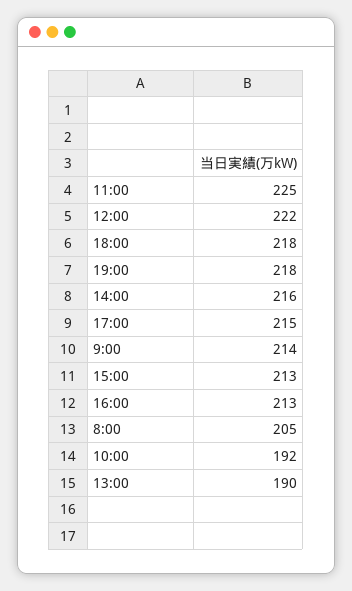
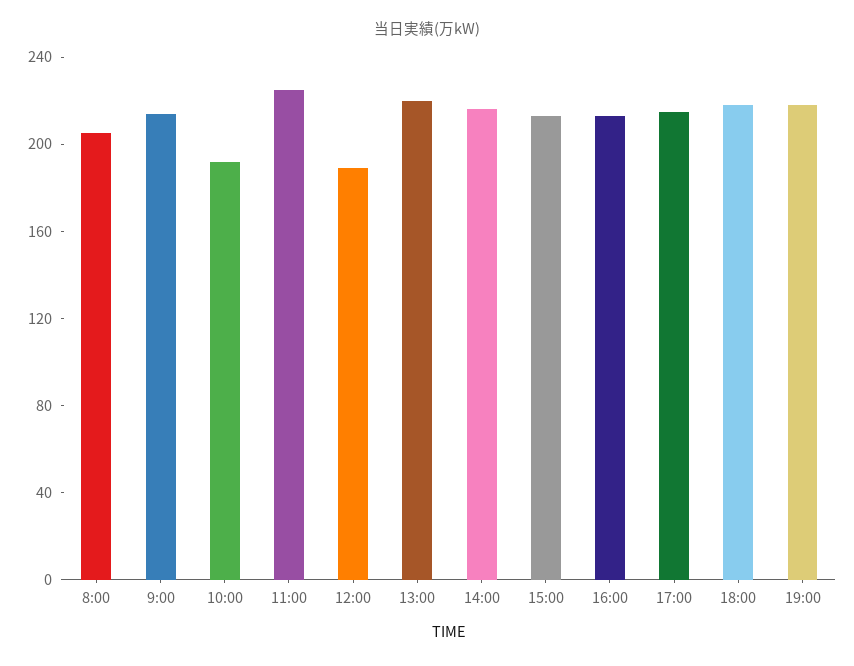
  {
    "11:00": 225,
-   "12:00": 222,
+   "12:00": 190,
    "18:00": 218,
    "19:00": 218,
    "14:00": 216,
    "17:00": 215,
    "9:00": 214,
    "15:00": 213,
    "16:00": 213,
    "8:00": 205,
    "10:00": 192,
-   "13:00": 190
+   "13:00": 220
  }

